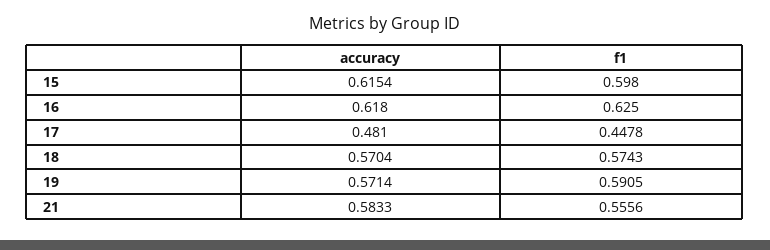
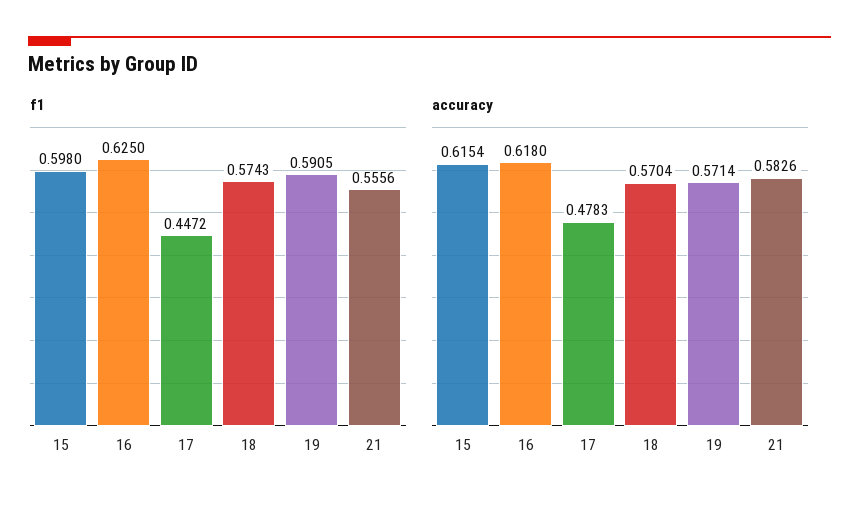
  {
    "accuracy": {
      "15": 0.6154,
      "16": 0.618,
-     "17": 0.481,
+     "17": 0.4783,
      "18": 0.5704,
      "19": 0.5714,
-     "21": 0.5833
+     "21": 0.5826
    },
    "f1": {
      "15": 0.598,
      "16": 0.625,
-     "17": 0.4478,
+     "17": 0.4472,
      "18": 0.5743,
      "19": 0.5905,
      "21": 0.5556
    }
  }

